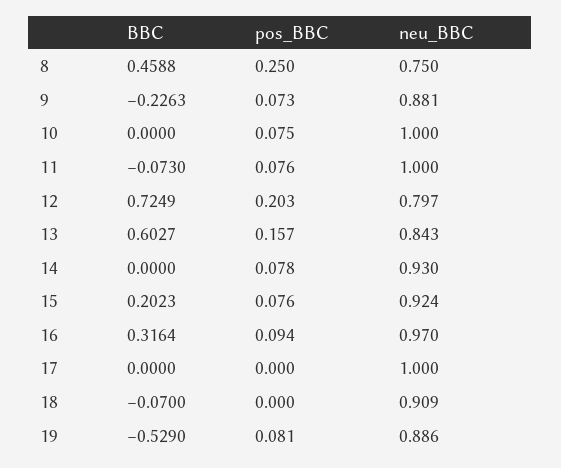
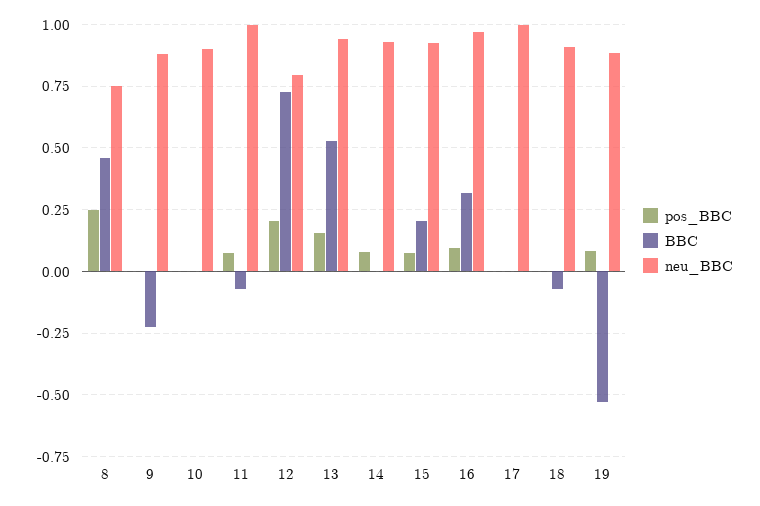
  {
    "BBC": {
      "8": 0.4588,
      "9": -0.2263,
      "10": 0,
      "11": -0.073,
      "12": 0.7249,
-     "13": 0.6027,
+     "13": 0.525,
      "14": 0,
      "15": 0.2023,
      "16": 0.3164,
      "17": 0,
      "18": -0.07,
      "19": -0.529
    },
    "pos_BBC": {
      "8": 0.25,
-     "9": 0.073,
+     "9": 0,
-     "10": 0.075,
+     "10": 0,
      "11": 0.076,
      "12": 0.203,
      "13": 0.157,
      "14": 0.078,
      "15": 0.076,
      "16": 0.094,
      "17": 0,
      "18": 0,
      "19": 0.081
    },
    "neu_BBC": {
      "8": 0.75,
      "9": 0.881,
-     "10": 1,
+     "10": 0.9,
      "11": 1,
      "12": 0.797,
-     "13": 0.843,
+     "13": 0.95,
      "14": 0.93,
      "15": 0.924,
      "16": 0.97,
      "17": 1,
      "18": 0.909,
      "19": 0.886
    }
  }

